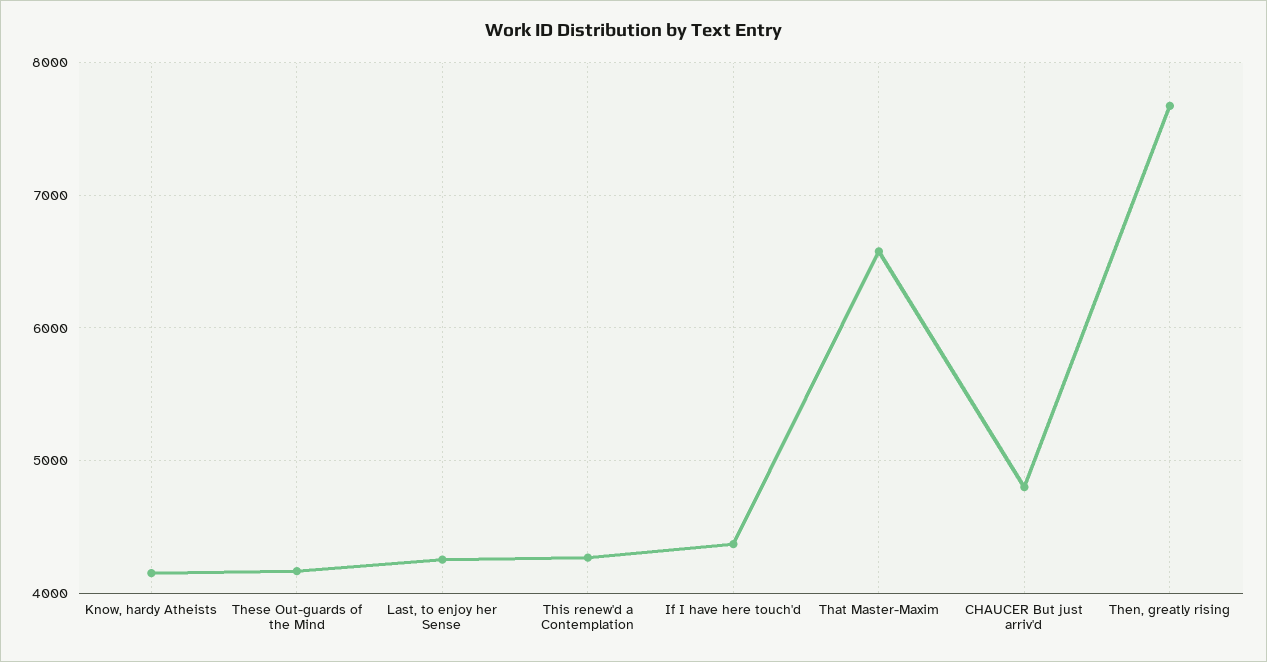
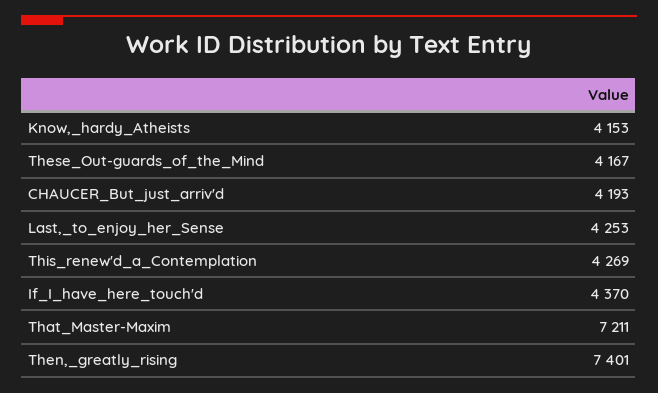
  {
    "Know, hardy Atheists": 4153,
    "These Out-guards of the Mind": 4167,
    "Last, to enjoy her Sense": 4253,
    "This renew'd a Contemplation": 4269,
    "If I have here touch'd": 4370,
-   "That Master-Maxim": 6600,
+   "That Master-Maxim": 7211,
-   "CHAUCER But just arriv'd": 4800,
+   "CHAUCER But just arriv'd": 4193,
-   "Then, greatly rising": 7700
+   "Then, greatly rising": 7401
  }

